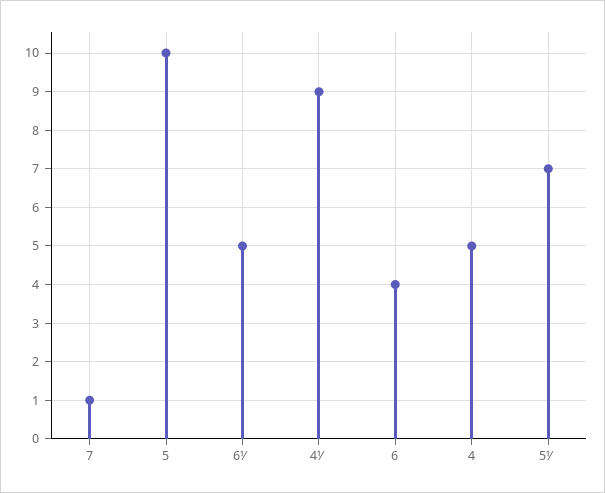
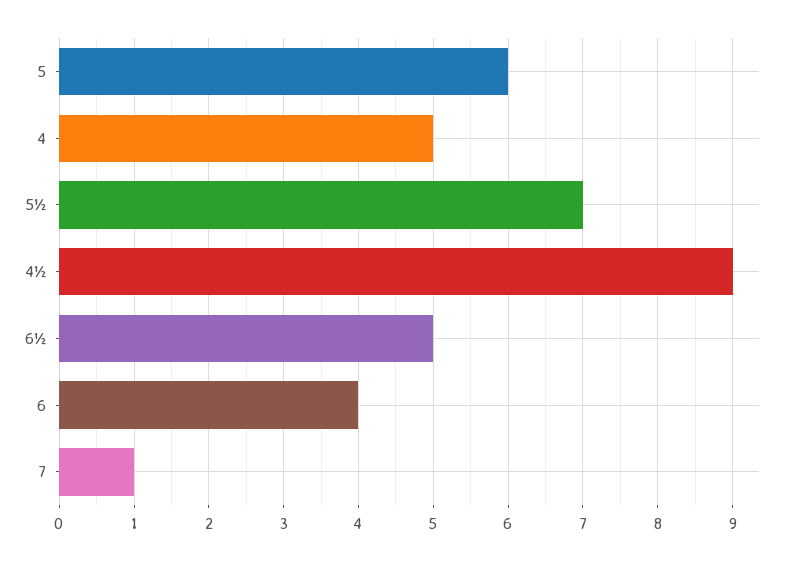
  {
    "7": 1,
-   "5": 10,
+   "5": 6,
    "6½": 5,
    "4½": 9,
    "6": 4,
    "4": 5,
    "5½": 7
  }

